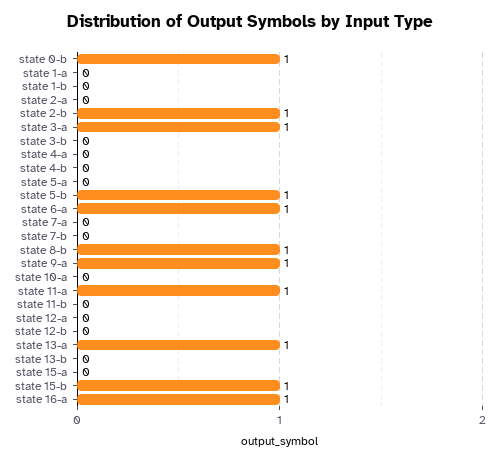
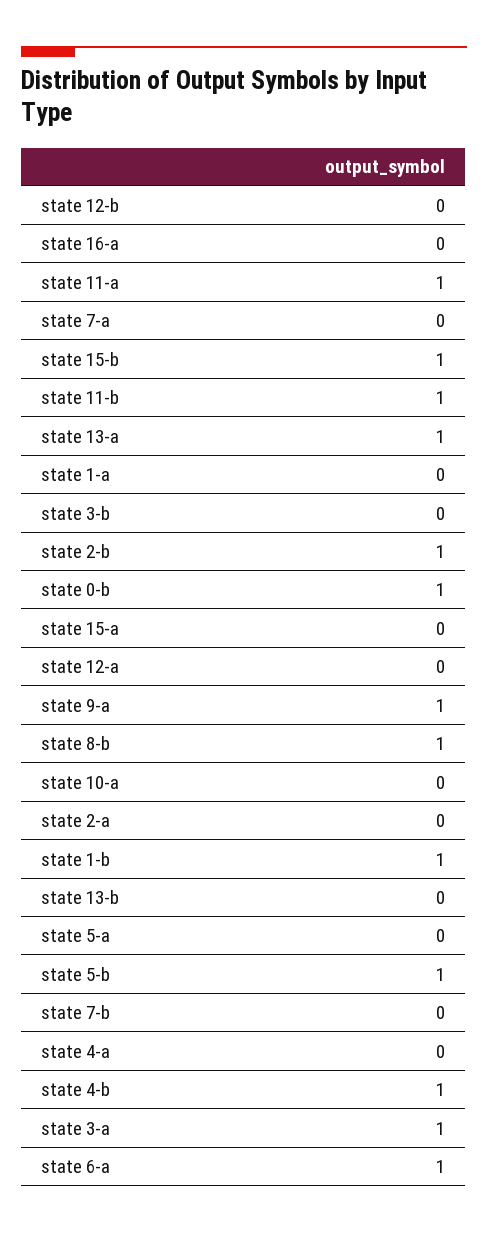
  {
    "state 0-b": 1,
    "state 1-a": 0,
-   "state 1-b": 0,
+   "state 1-b": 1,
    "state 2-a": 0,
    "state 2-b": 1,
    "state 3-a": 1,
    "state 3-b": 0,
    "state 4-a": 0,
-   "state 4-b": 0,
+   "state 4-b": 1,
    "state 5-a": 0,
    "state 5-b": 1,
    "state 6-a": 1,
    "state 7-a": 0,
    "state 7-b": 0,
    "state 8-b": 1,
    "state 9-a": 1,
    "state 10-a": 0,
    "state 11-a": 1,
-   "state 11-b": 0,
+   "state 11-b": 1,
    "state 12-a": 0,
    "state 12-b": 0,
    "state 13-a": 1,
    "state 13-b": 0,
    "state 15-a": 0,
    "state 15-b": 1,
-   "state 16-a": 1
+   "state 16-a": 0
  }

